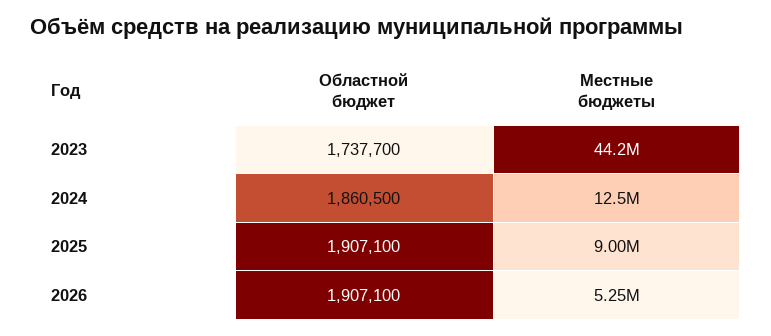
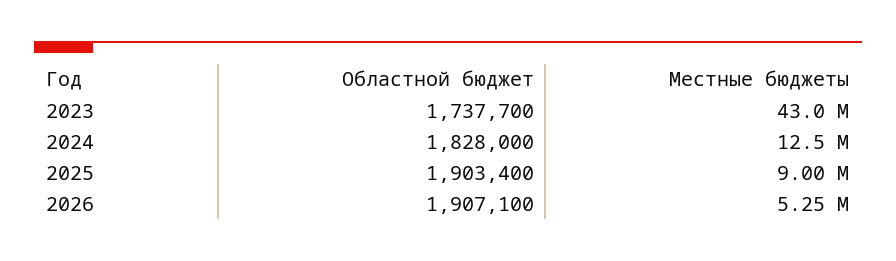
  {
    "Областной бюджет": {
      "2023": 1737700,
-     "2024": 1860500,
+     "2024": 1828000,
-     "2025": 1907100,
+     "2025": 1903400,
      "2026": 1907100
    },
    "Местные бюджеты": {
-     "2023": 44200000,
+     "2023": 43000000,
      "2024": 12500000,
      "2025": 9000000,
      "2026": 5250000
    }
  }

